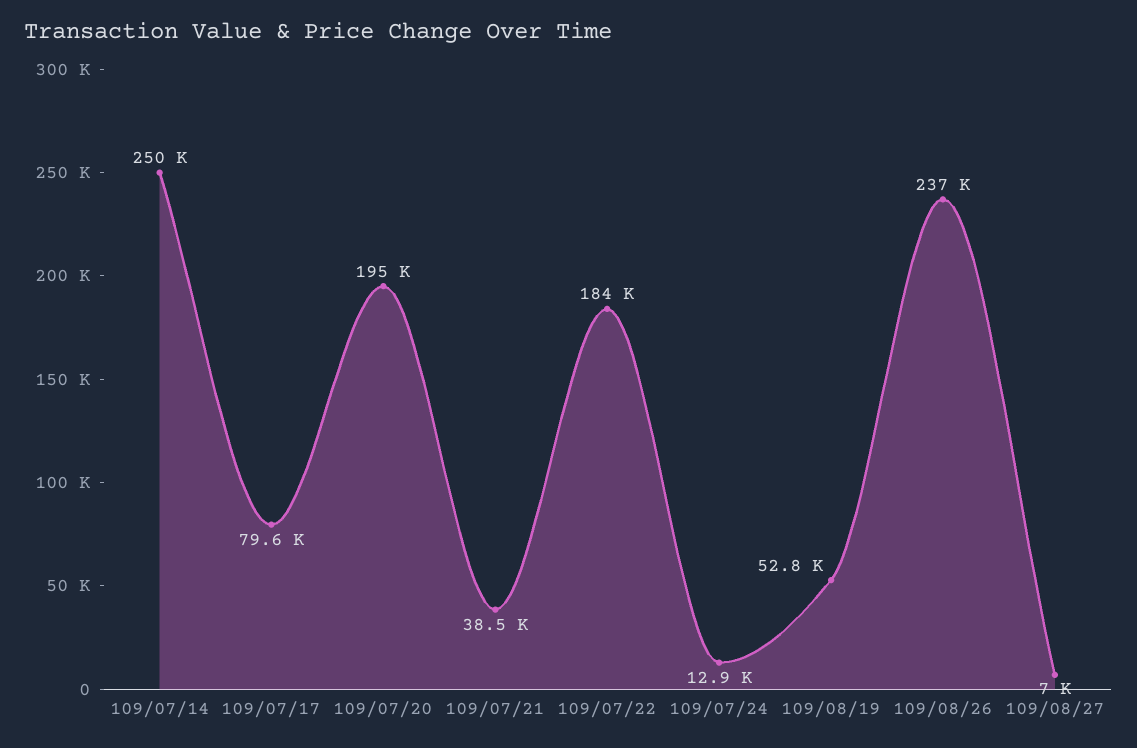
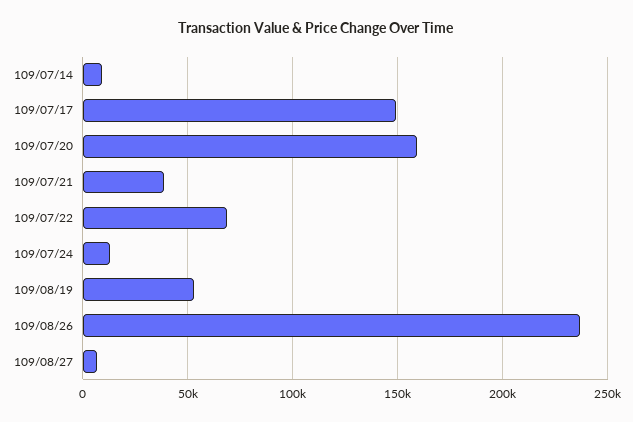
  {
-   "109/07/14": 250000,
+   "109/07/14": 10000,
-   "109/07/17": 79600,
+   "109/07/17": 150000,
-   "109/07/20": 195000,
+   "109/07/20": 160000,
    "109/07/21": 38500,
-   "109/07/22": 184000,
+   "109/07/22": 70000,
    "109/07/24": 12900,
    "109/08/19": 52800,
    "109/08/26": 237000,
    "109/08/27": 7000
  }

